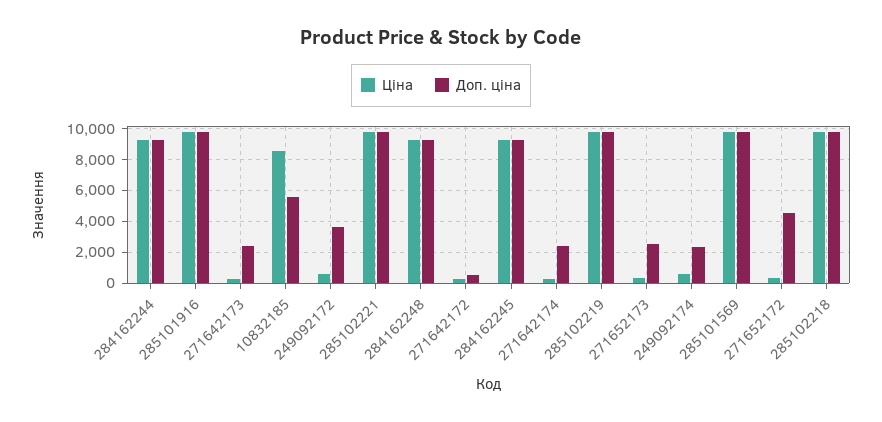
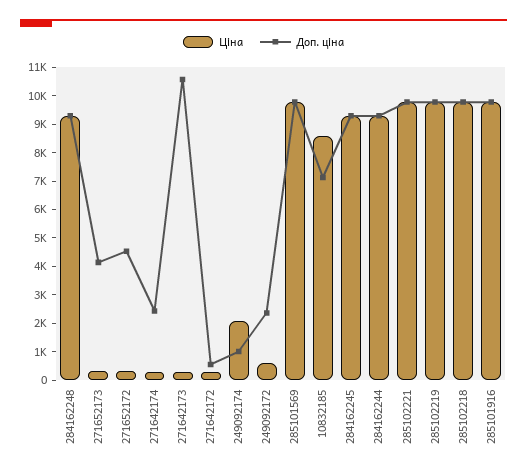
  {
    "Ціна": {
      "284162244": 9500,
      "285101916": 10000,
      "271642173": 500,
      "10832185": 8500,
      "249092172": 500,
      "285102221": 10000,
      "284162248": 9500,
      "271642172": 500,
      "284162245": 9500,
      "271642174": 500,
      "285102219": 10000,
      "271652173": 500,
-     "249092174": 500,
+     "249092174": 2000,
      "285101569": 10000,
      "271652172": 500,
      "285102218": 10000
    },
    "Доп. ціна": {
      "284162244": 9500,
      "285101916": 10000,
-     "271642173": 2500,
+     "271642173": 10500,
-     "10832185": 5500,
+     "10832185": 7000,
-     "249092172": 3500,
+     "249092172": 2500,
      "285102221": 10000,
      "284162248": 9500,
      "271642172": 500,
      "284162245": 9500,
      "271642174": 2500,
      "285102219": 10000,
-     "271652173": 2500,
+     "271652173": 4000,
-     "249092174": 2500,
+     "249092174": 1000,
      "285101569": 10000,
      "271652172": 4500,
      "285102218": 10000
    }
  }

